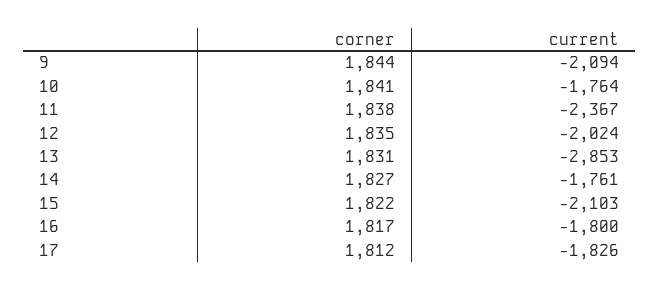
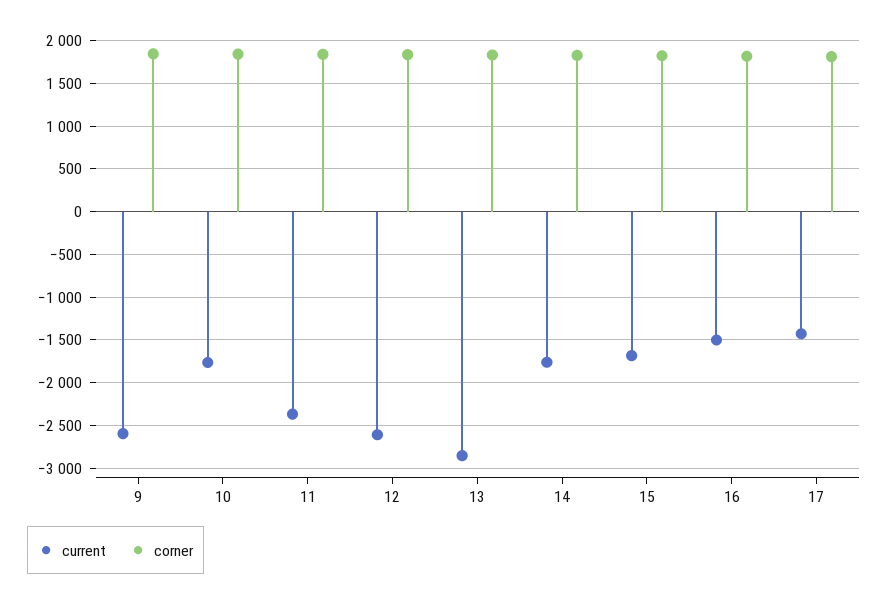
  {
    "corner": {
      "9": 1844,
      "10": 1841,
      "11": 1838,
      "12": 1835,
      "13": 1831,
      "14": 1827,
      "15": 1822,
      "16": 1817,
      "17": 1812
    },
    "current": {
-     "9": -2094,
+     "9": -2600,
      "10": -1764,
      "11": -2367,
-     "12": -2024,
+     "12": -2600,
      "13": -2853,
      "14": -1761,
-     "15": -2103,
+     "15": -1700,
-     "16": -1800,
+     "16": -1500,
-     "17": -1826
+     "17": -1400
    }
  }

